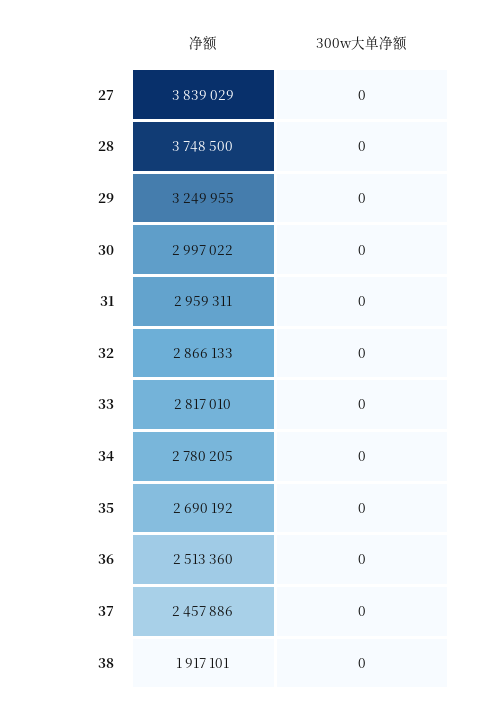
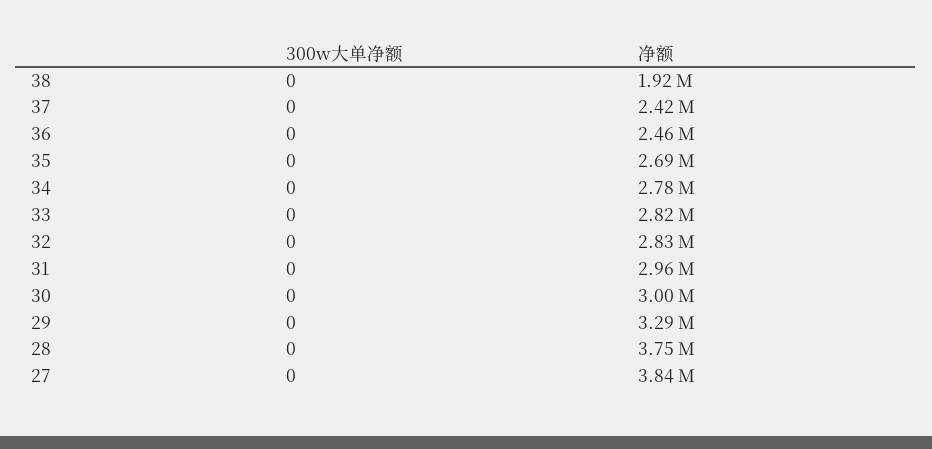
  {
    "净额": {
      "27": 3839029,
      "28": 3748500,
-     "29": 3249955,
+     "29": 3290000,
      "30": 2997022,
      "31": 2959311,
-     "32": 2866133,
+     "32": 2830000,
      "33": 2817010,
      "34": 2780205,
      "35": 2690192,
-     "36": 2513360,
+     "36": 2460000,
-     "37": 2457886,
+     "37": 2420000,
      "38": 1917101
    },
    "300w大单净额": {
      "27": 0,
      "28": 0,
      "29": 0,
      "30": 0,
      "31": 0,
      "32": 0,
      "33": 0,
      "34": 0,
      "35": 0,
      "36": 0,
      "37": 0,
      "38": 0
    }
  }

